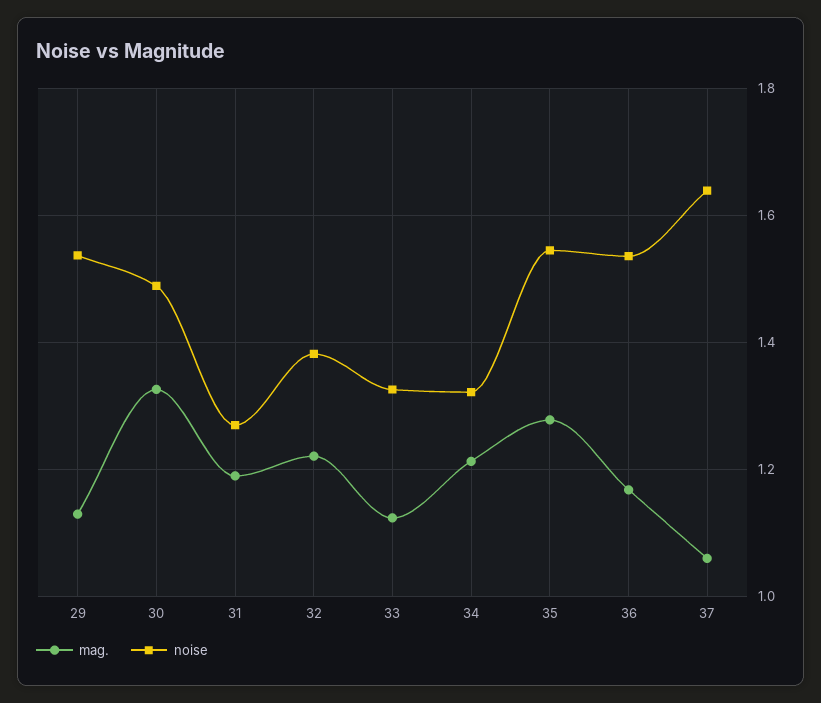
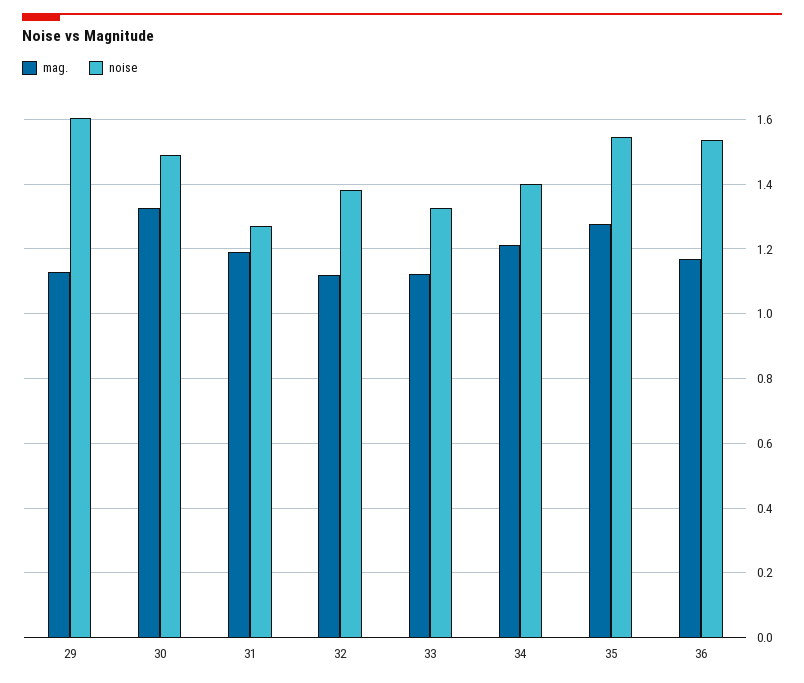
  {
    "mag.": {
      "29": 1.14,
      "30": 1.32,
      "31": 1.2,
-     "32": 1.22,
+     "32": 1.12,
      "33": 1.12,
      "34": 1.22,
      "35": 1.28,
-     "36": 1.16,
+     "36": 1.16
-     "37": 1.06
    },
    "noise": {
-     "29": 1.54,
+     "29": 1.6,
      "30": 1.48,
      "31": 1.28,
      "32": 1.38,
      "33": 1.32,
-     "34": 1.32,
+     "34": 1.4,
      "35": 1.54,
-     "36": 1.54,
+     "36": 1.54
-     "37": 1.64
    }
  }

